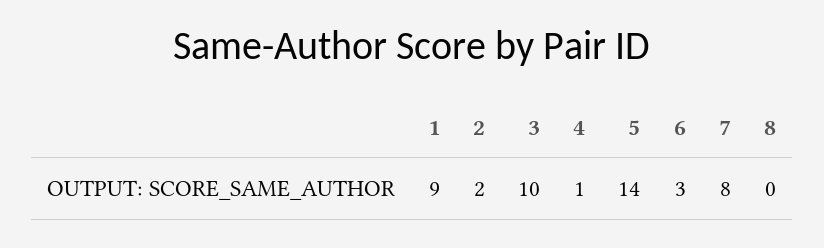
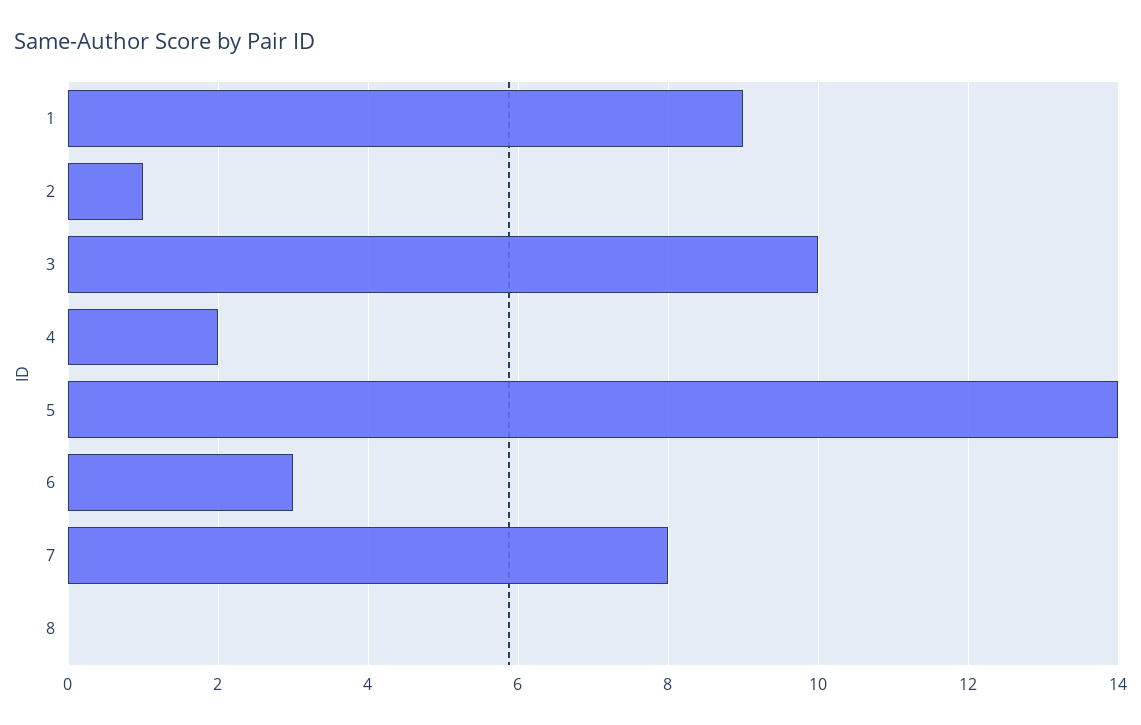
  {
    "1": 9,
-   "2": 2,
+   "2": 1,
    "3": 10,
-   "4": 1,
+   "4": 2,
    "5": 14,
    "6": 3,
    "7": 8,
    "8": 0
  }

